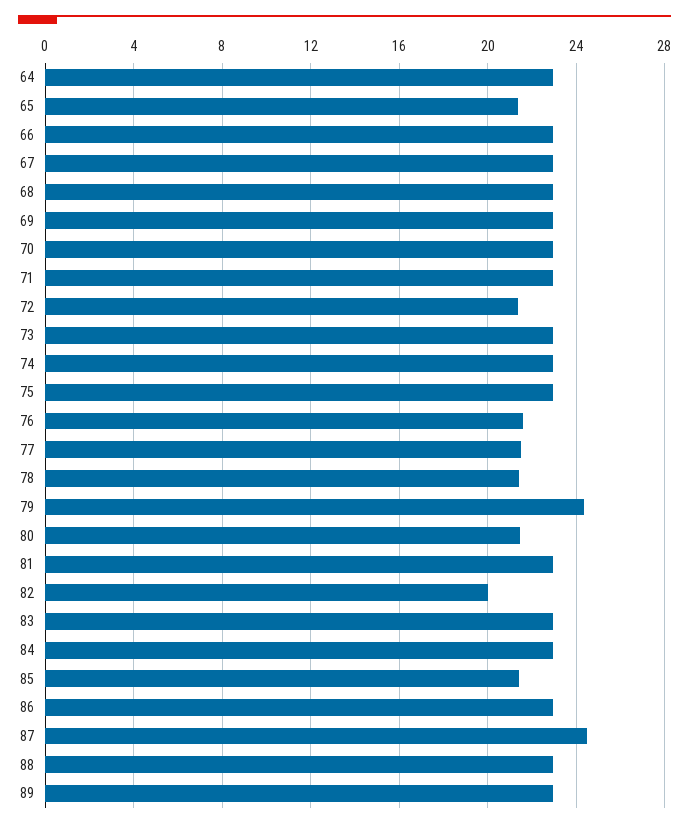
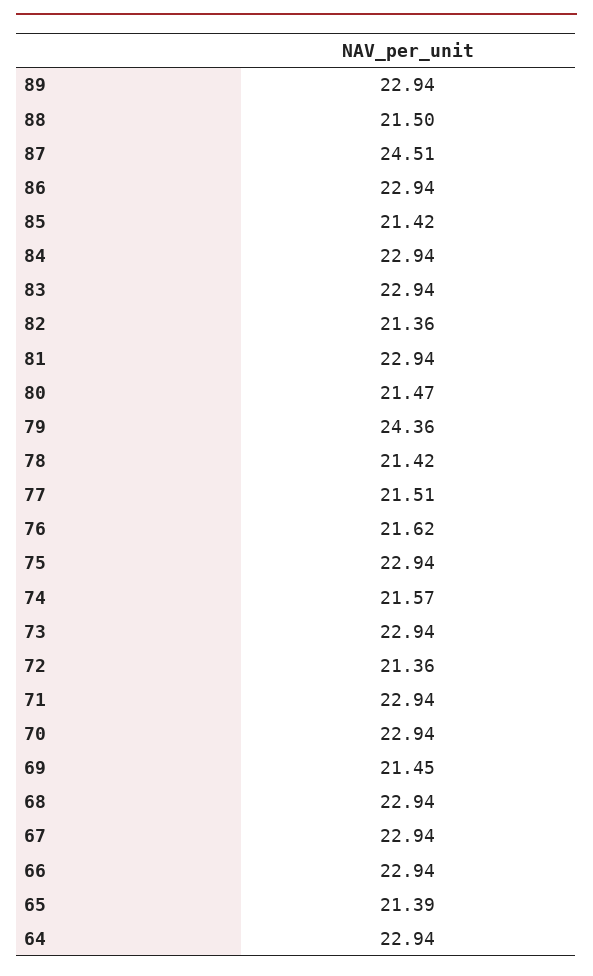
  {
    "64": 22.94,
    "65": 21.39,
    "66": 22.94,
    "67": 22.94,
    "68": 22.94,
-   "69": 23,
+   "69": 21.45,
    "70": 22.94,
    "71": 22.94,
    "72": 21.36,
    "73": 22.94,
-   "74": 23,
+   "74": 21.57,
    "75": 22.94,
    "76": 21.62,
    "77": 21.51,
    "78": 21.42,
    "79": 24.36,
    "80": 21.47,
    "81": 22.94,
-   "82": 20,
+   "82": 21.36,
    "83": 22.94,
    "84": 22.94,
    "85": 21.42,
    "86": 22.94,
    "87": 24.51,
-   "88": 23,
+   "88": 21.5,
    "89": 22.94
  }

